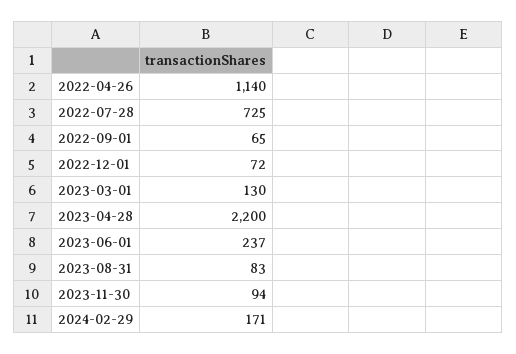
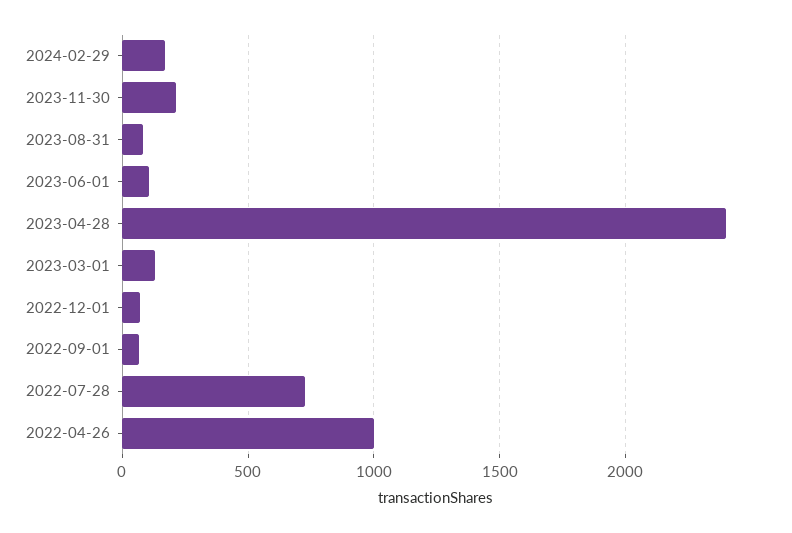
  {
-   "2022-04-26": 1140,
+   "2022-04-26": 1000,
    "2022-07-28": 725,
    "2022-09-01": 65,
    "2022-12-01": 72,
    "2023-03-01": 130,
-   "2023-04-28": 2200,
+   "2023-04-28": 2400,
-   "2023-06-01": 237,
+   "2023-06-01": 100,
    "2023-08-31": 83,
-   "2023-11-30": 94,
+   "2023-11-30": 200,
    "2024-02-29": 171
  }

